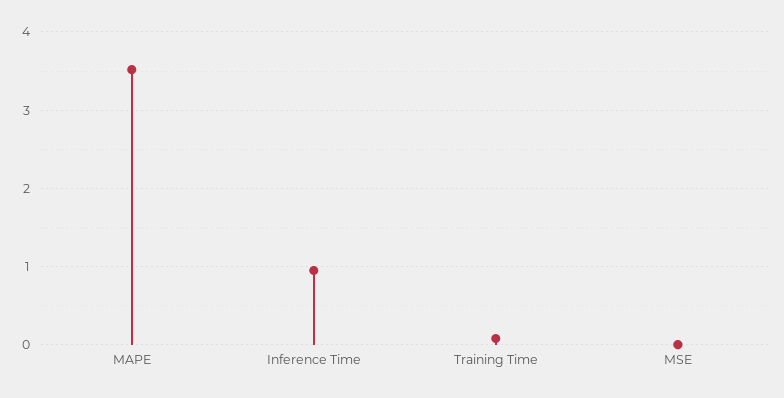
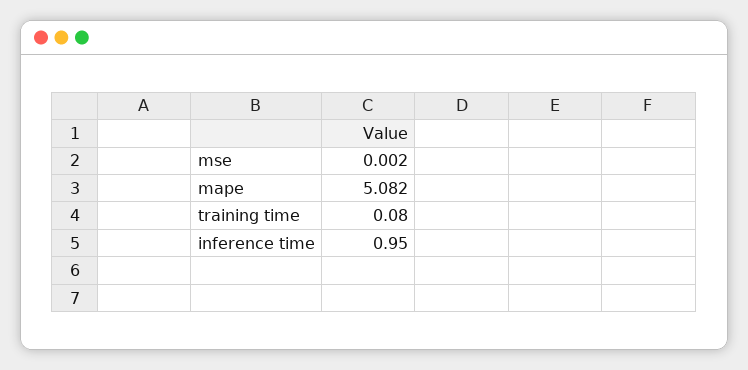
  {
-   "MAPE": 3.5,
+   "MAPE": 5.082,
    "Inference Time": 0.95,
    "Training Time": 0.08,
    "MSE": 0.002
  }

